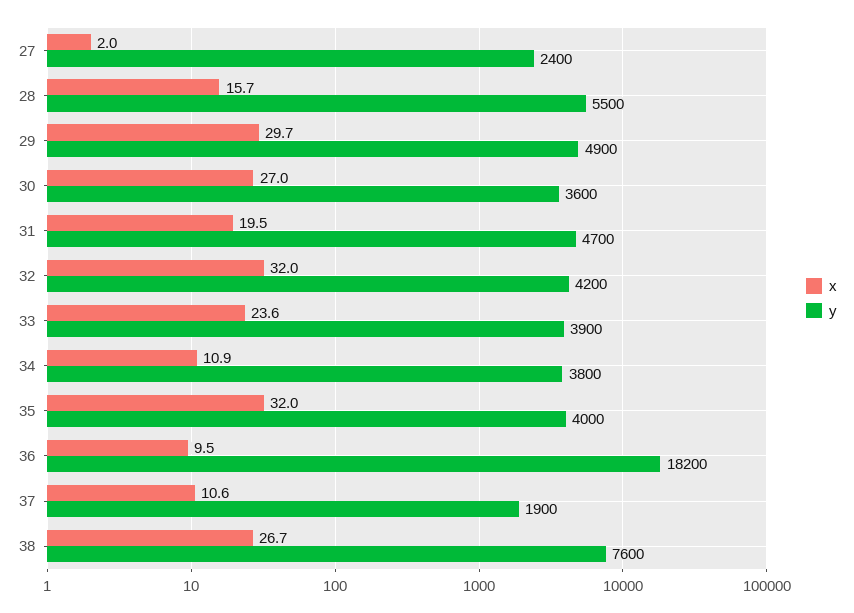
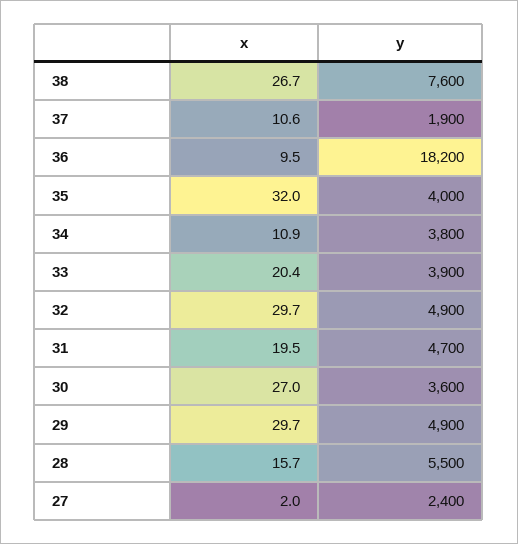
  {
    "x": {
      "27": 2,
      "28": 15.7,
      "29": 29.7,
      "30": 27,
      "31": 19.5,
-     "32": 32,
+     "32": 29.7,
-     "33": 23.6,
+     "33": 20.4,
      "34": 10.9,
      "35": 32,
      "36": 9.5,
      "37": 10.6,
      "38": 26.7
    },
    "y": {
      "27": 2400,
      "28": 5500,
      "29": 4900,
      "30": 3600,
      "31": 4700,
-     "32": 4200,
+     "32": 4900,
      "33": 3900,
      "34": 3800,
      "35": 4000,
      "36": 18200,
      "37": 1900,
      "38": 7600
    }
  }

